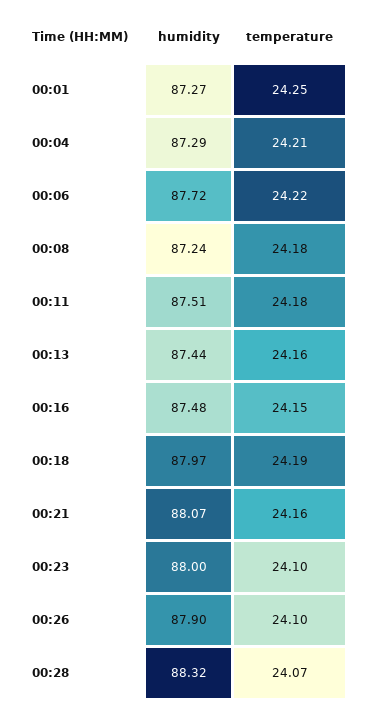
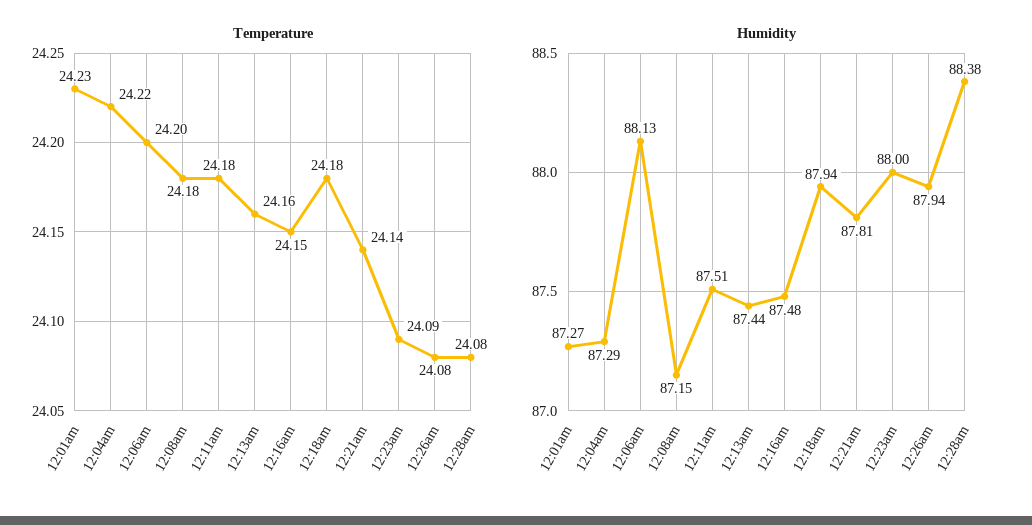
  {
    "humidity": {
      "00:01": 87.27,
      "00:04": 87.29,
-     "00:06": 87.72,
+     "00:06": 88.13,
-     "00:08": 87.24,
+     "00:08": 87.15,
      "00:11": 87.51,
      "00:13": 87.44,
      "00:16": 87.48,
-     "00:18": 87.97,
+     "00:18": 87.94,
-     "00:21": 88.07,
+     "00:21": 87.81,
      "00:23": 88,
-     "00:26": 87.9,
+     "00:26": 87.94,
-     "00:28": 88.32
+     "00:28": 88.38
    },
    "temperature": {
-     "00:01": 24.25,
+     "00:01": 24.23,
-     "00:04": 24.21,
+     "00:04": 24.22,
-     "00:06": 24.22,
+     "00:06": 24.2,
      "00:08": 24.18,
      "00:11": 24.18,
      "00:13": 24.16,
      "00:16": 24.15,
-     "00:18": 24.19,
+     "00:18": 24.18,
-     "00:21": 24.16,
+     "00:21": 24.14,
-     "00:23": 24.1,
+     "00:23": 24.09,
-     "00:26": 24.1,
+     "00:26": 24.08,
-     "00:28": 24.07
+     "00:28": 24.08
    }
  }

